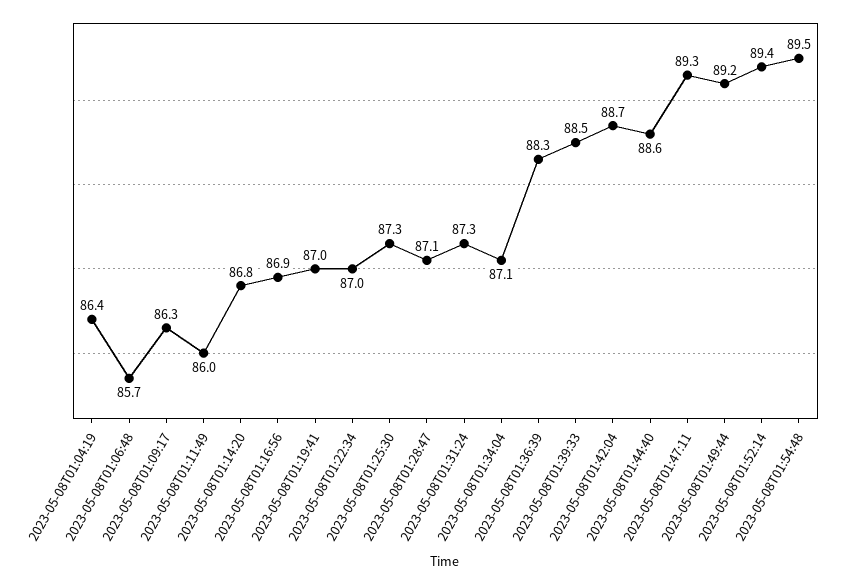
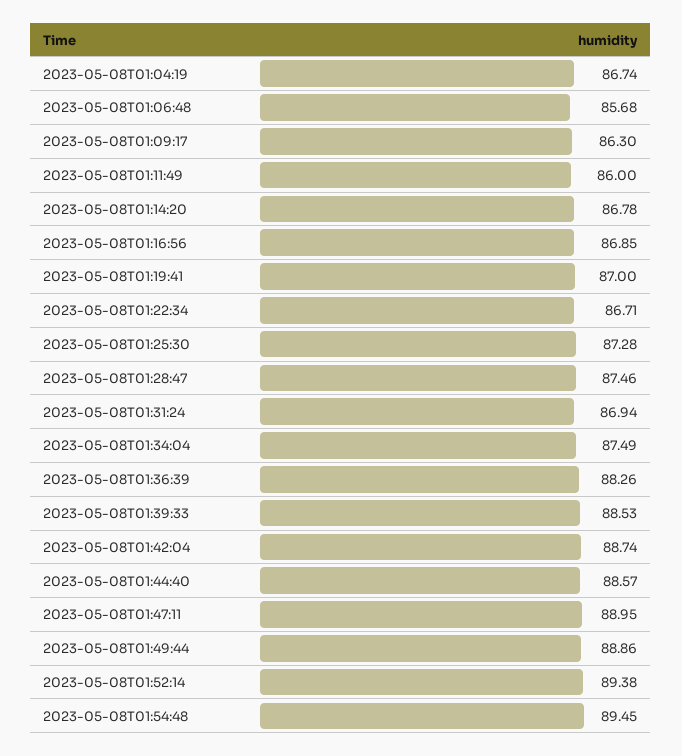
  {
-   "2023-05-08T01:04:19": 86.4,
+   "2023-05-08T01:04:19": 86.74,
    "2023-05-08T01:06:48": 85.68,
    "2023-05-08T01:09:17": 86.3,
    "2023-05-08T01:11:49": 86,
    "2023-05-08T01:14:20": 86.78,
    "2023-05-08T01:16:56": 86.85,
    "2023-05-08T01:19:41": 87,
-   "2023-05-08T01:22:34": 87,
+   "2023-05-08T01:22:34": 86.71,
    "2023-05-08T01:25:30": 87.28,
-   "2023-05-08T01:28:47": 87.1,
+   "2023-05-08T01:28:47": 87.46,
-   "2023-05-08T01:31:24": 87.3,
+   "2023-05-08T01:31:24": 86.94,
-   "2023-05-08T01:34:04": 87.1,
+   "2023-05-08T01:34:04": 87.49,
    "2023-05-08T01:36:39": 88.26,
    "2023-05-08T01:39:33": 88.53,
    "2023-05-08T01:42:04": 88.74,
    "2023-05-08T01:44:40": 88.57,
-   "2023-05-08T01:47:11": 89.3,
+   "2023-05-08T01:47:11": 88.95,
-   "2023-05-08T01:49:44": 89.2,
+   "2023-05-08T01:49:44": 88.86,
    "2023-05-08T01:52:14": 89.38,
    "2023-05-08T01:54:48": 89.45
  }

